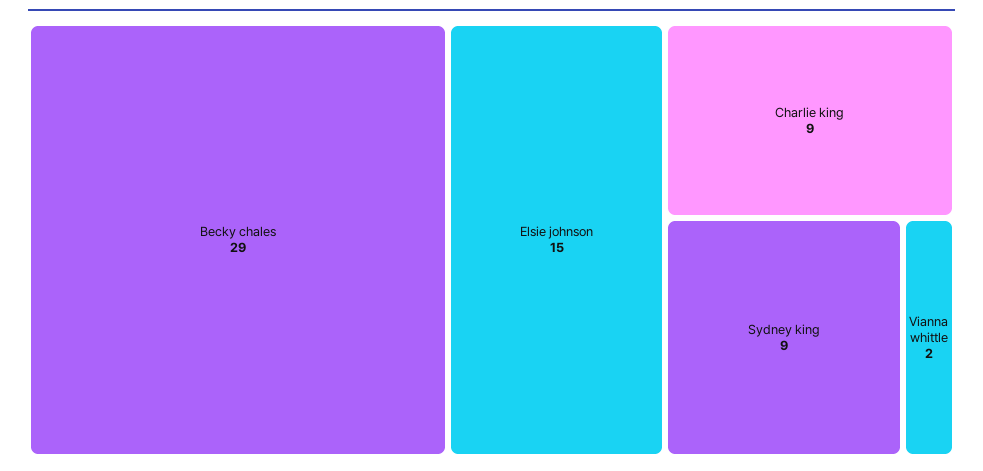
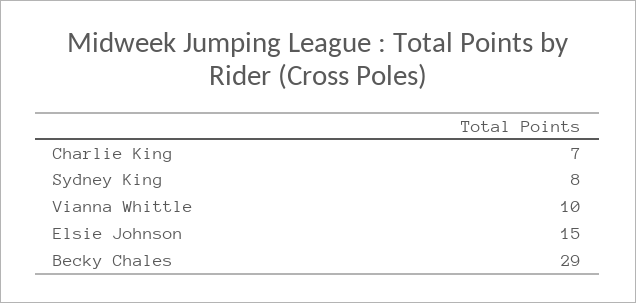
  {
    "Becky chales": 29,
    "Elsie johnson": 15,
-   "Charlie king": 9,
+   "Charlie king": 7,
-   "Sydney king": 9,
+   "Sydney king": 8,
-   "Vianna whittle": 2
+   "Vianna whittle": 10
  }

